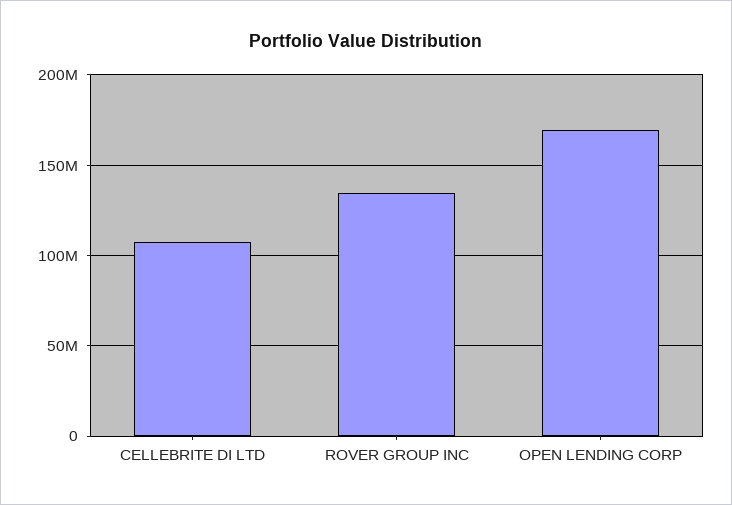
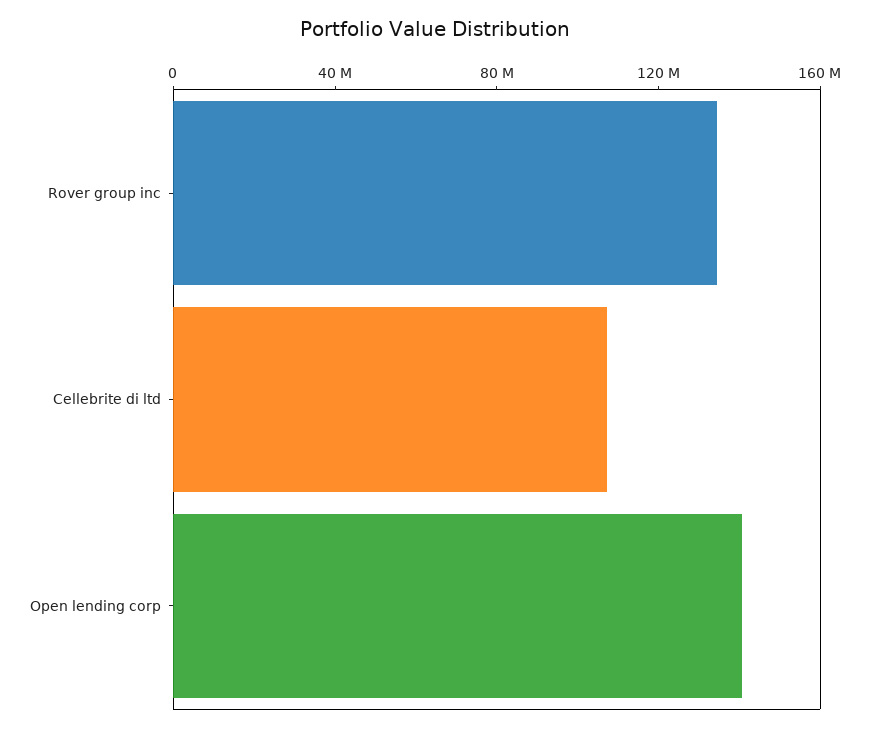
  {
    "CELLEBRITE DI LTD": 105000000,
    "ROVER GROUP INC": 135000000,
-   "OPEN LENDING CORP": 170000000
+   "OPEN LENDING CORP": 140000000
  }

